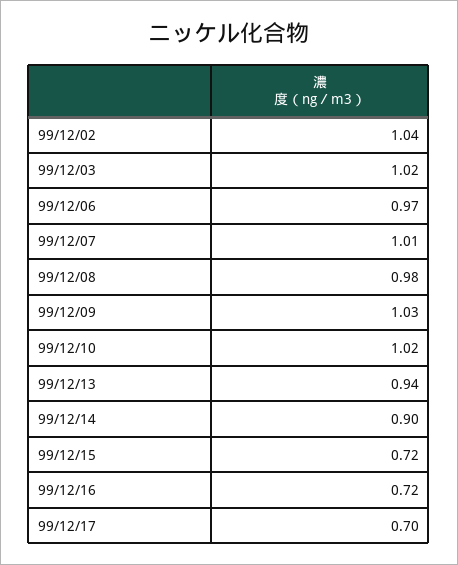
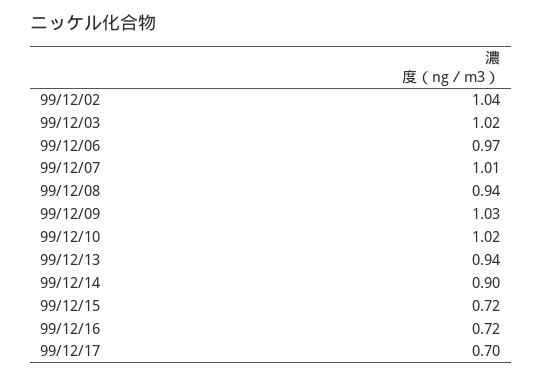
  {
    "99/12/02": 1.04,
    "99/12/03": 1.02,
    "99/12/06": 0.97,
    "99/12/07": 1.01,
-   "99/12/08": 0.98,
+   "99/12/08": 0.94,
    "99/12/09": 1.03,
    "99/12/10": 1.02,
    "99/12/13": 0.94,
    "99/12/14": 0.9,
    "99/12/15": 0.72,
    "99/12/16": 0.72,
    "99/12/17": 0.7
  }

